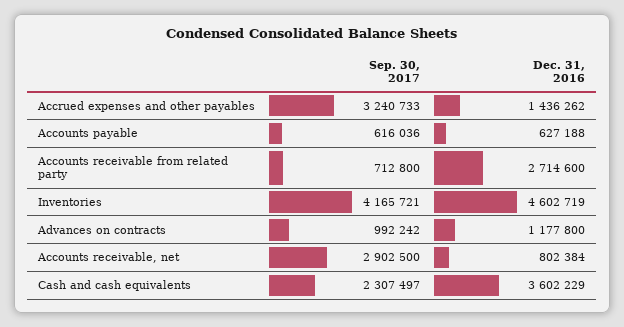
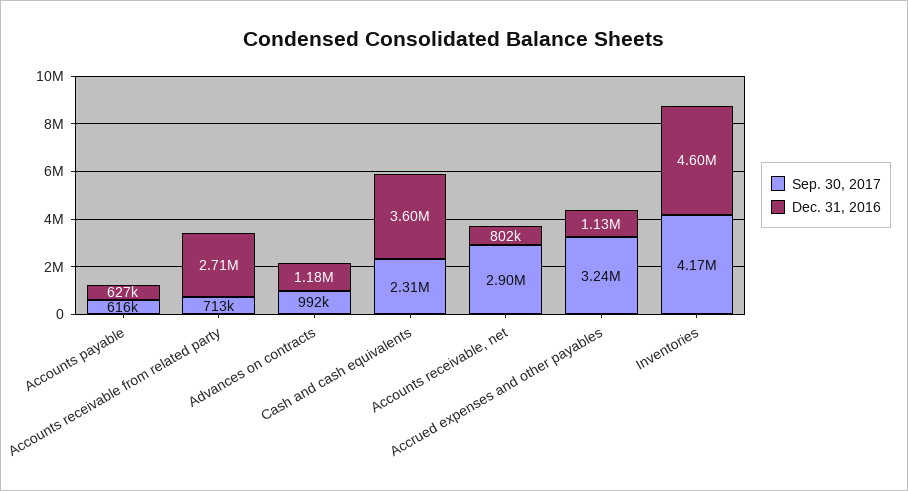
  {
    "Sep. 30, 2017": {
      "Accrued expenses and other payables": 3240733,
      "Accounts payable": 616036,
      "Accounts receivable from related party": 712800,
      "Inventories": 4165721,
      "Advances on contracts": 992242,
      "Accounts receivable, net": 2902500,
      "Cash and cash equivalents": 2307497
    },
    "Dec. 31, 2016": {
-     "Accrued expenses and other payables": 1436262,
+     "Accrued expenses and other payables": 1130000,
      "Accounts payable": 627188,
      "Accounts receivable from related party": 2714600,
      "Inventories": 4602719,
      "Advances on contracts": 1177800,
      "Accounts receivable, net": 802384,
      "Cash and cash equivalents": 3602229
    }
  }

